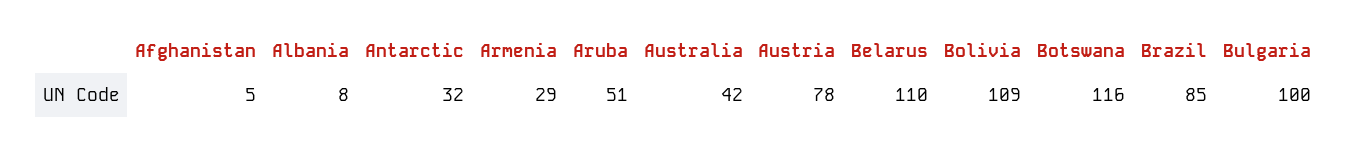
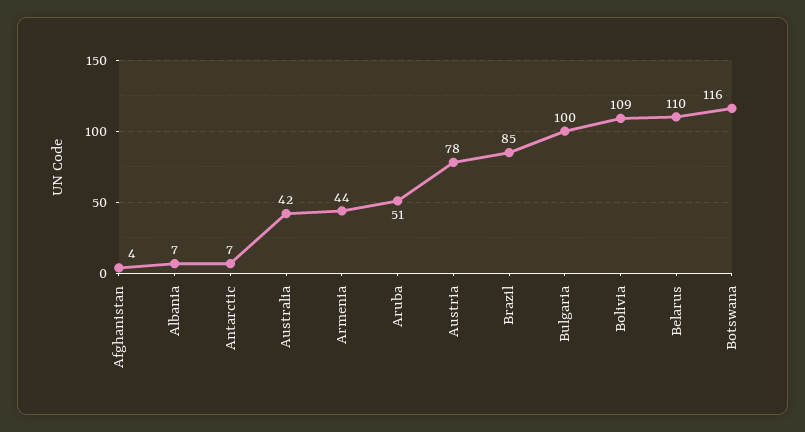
  {
-   "Afghanistan": 5,
+   "Afghanistan": 4,
-   "Albania": 8,
+   "Albania": 7,
-   "Antarctic": 32,
+   "Antarctic": 7,
-   "Armenia": 29,
+   "Armenia": 44,
    "Aruba": 51,
    "Australia": 42,
    "Austria": 78,
    "Belarus": 110,
    "Bolivia": 109,
    "Botswana": 116,
    "Brazil": 85,
    "Bulgaria": 100
  }

